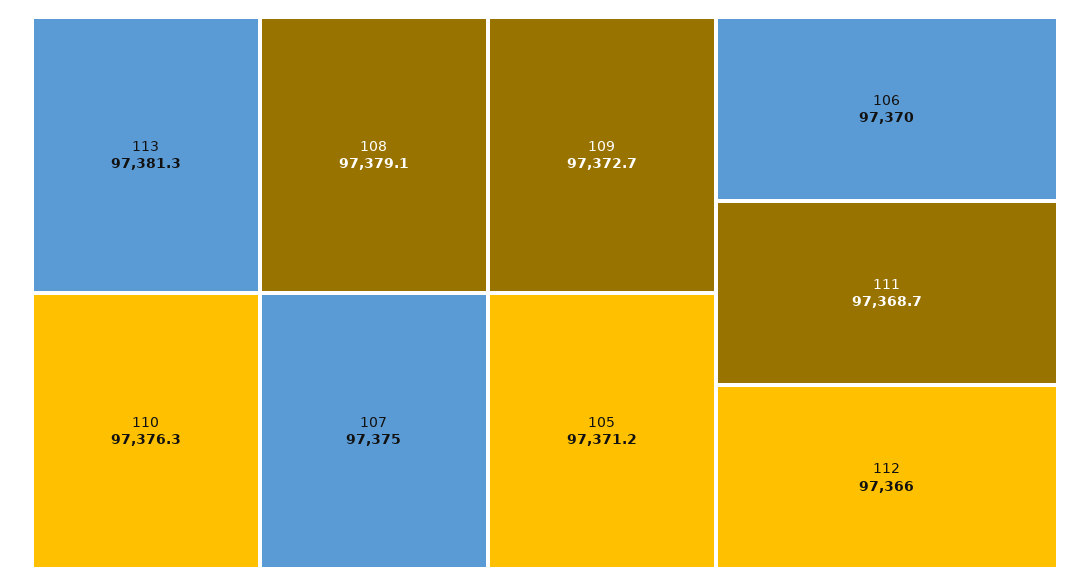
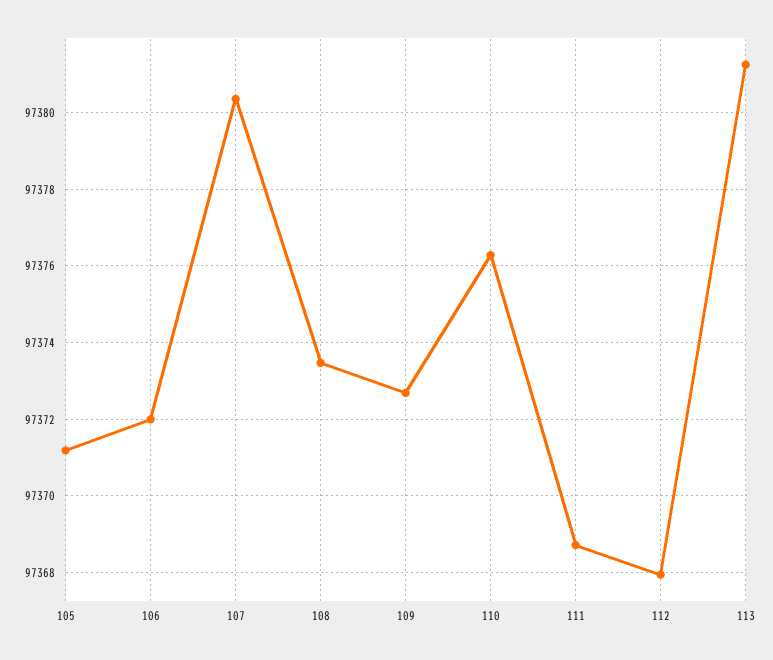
  {
    "113": 97381.3,
-   "108": 97379.1,
+   "108": 97373.4,
    "110": 97376.3,
-   "107": 97375,
+   "107": 97380.4,
    "109": 97372.7,
    "105": 97371.2,
-   "106": 97370,
+   "106": 97372,
    "111": 97368.7,
-   "112": 97366
+   "112": 97368
  }

